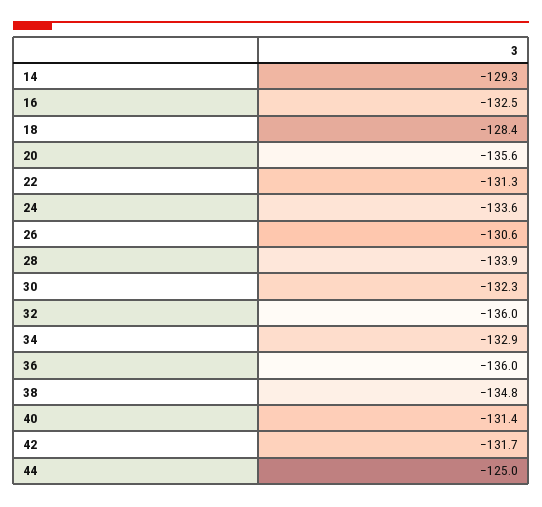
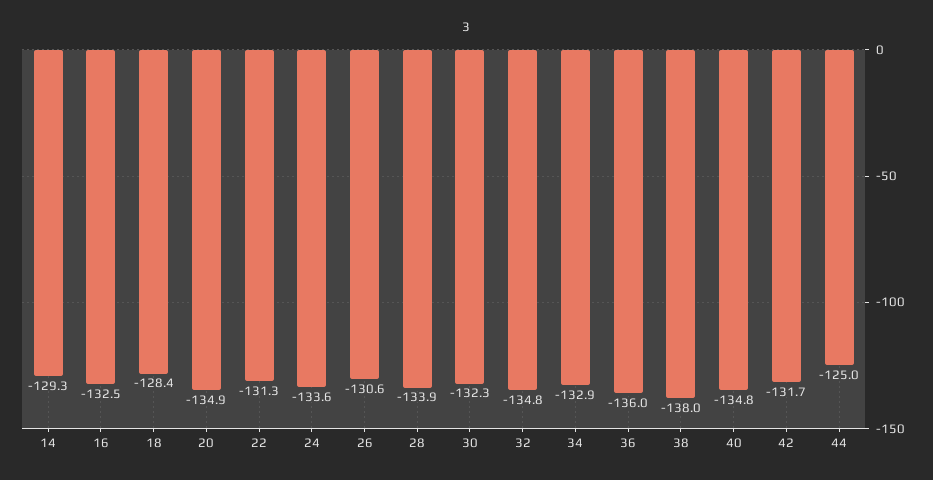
  {
    "14": -129.3,
    "16": -132.5,
    "18": -128.4,
-   "20": -135.6,
+   "20": -134.9,
    "22": -131.3,
    "24": -133.6,
    "26": -130.6,
    "28": -133.9,
    "30": -132.3,
-   "32": -136,
+   "32": -134.8,
    "34": -132.9,
    "36": -136,
-   "38": -134.8,
+   "38": -138,
-   "40": -131.4,
+   "40": -134.8,
    "42": -131.7,
    "44": -125
  }

